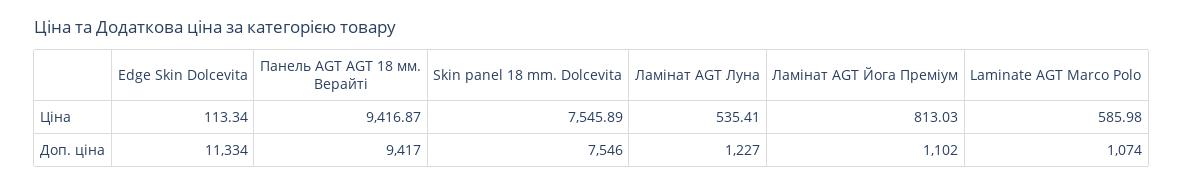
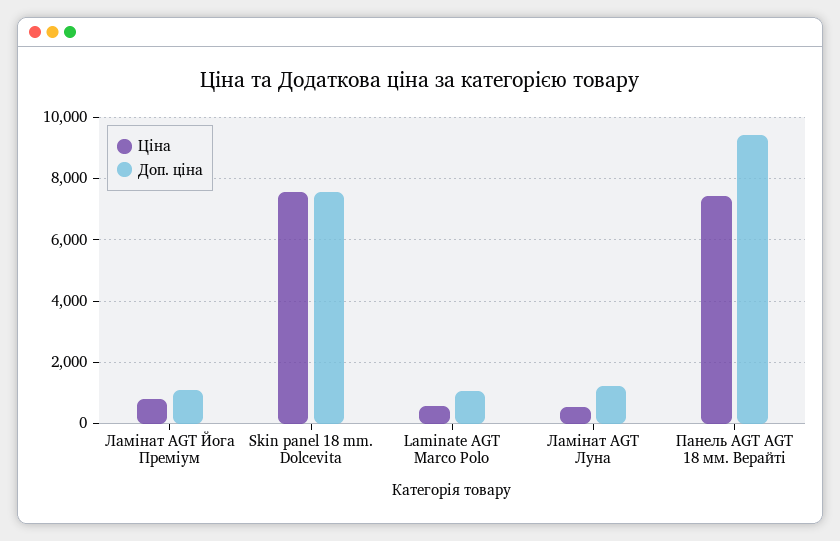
  {
    "Ціна": {
-     "Edge Skin Dolcevita": 113.34,
-     "Панель AGT AGT 18 мм. Верайті": 9416.87,
+     "Панель AGT AGT 18 мм. Верайті": 7400,
      "Skin panel 18 mm. Dolcevita": 7545.89,
      "Ламінат AGT Луна": 535.41,
      "Ламінат AGT Йога Преміум": 813.03,
      "Laminate AGT Marco Polo": 585.98
    },
    "Доп. ціна": {
-     "Edge Skin Dolcevita": 11334,
      "Панель AGT AGT 18 мм. Верайті": 9417,
      "Skin panel 18 mm. Dolcevita": 7546,
      "Ламінат AGT Луна": 1227,
      "Ламінат AGT Йога Преміум": 1102,
      "Laminate AGT Marco Polo": 1074
    }
  }

